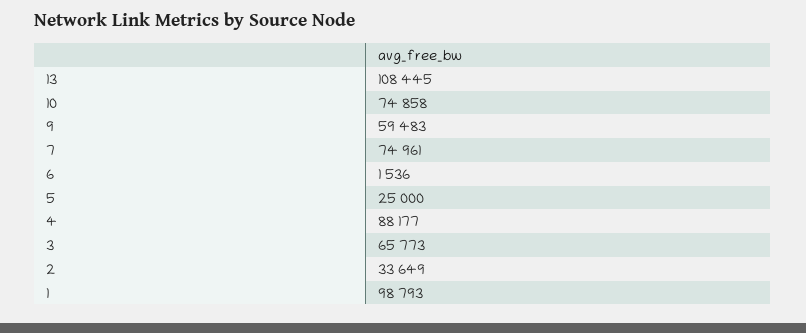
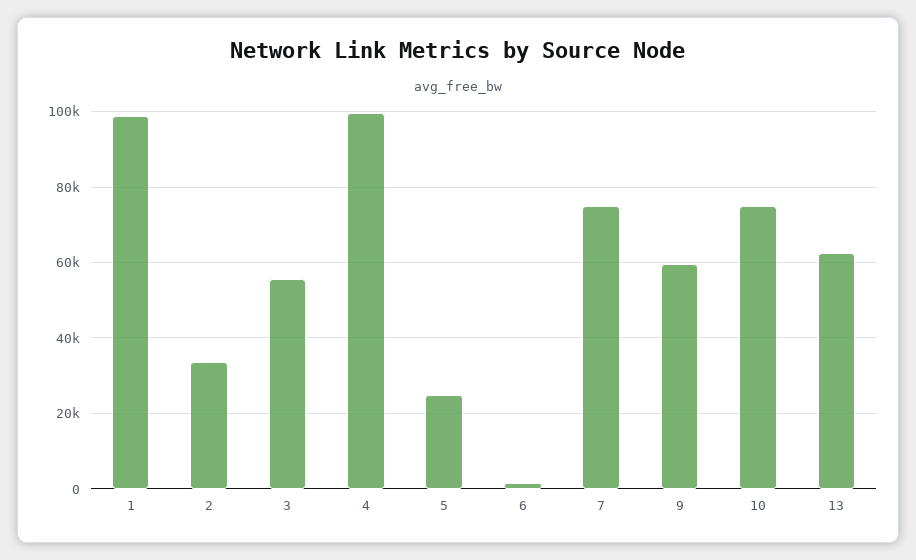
  {
-   "13": 108445,
+   "13": 62000,
    "10": 74858,
    "9": 59483,
    "7": 74961,
    "6": 1536,
    "5": 25000,
-   "4": 88177,
+   "4": 100000,
-   "3": 65773,
+   "3": 56000,
    "2": 33649,
    "1": 98793
  }

